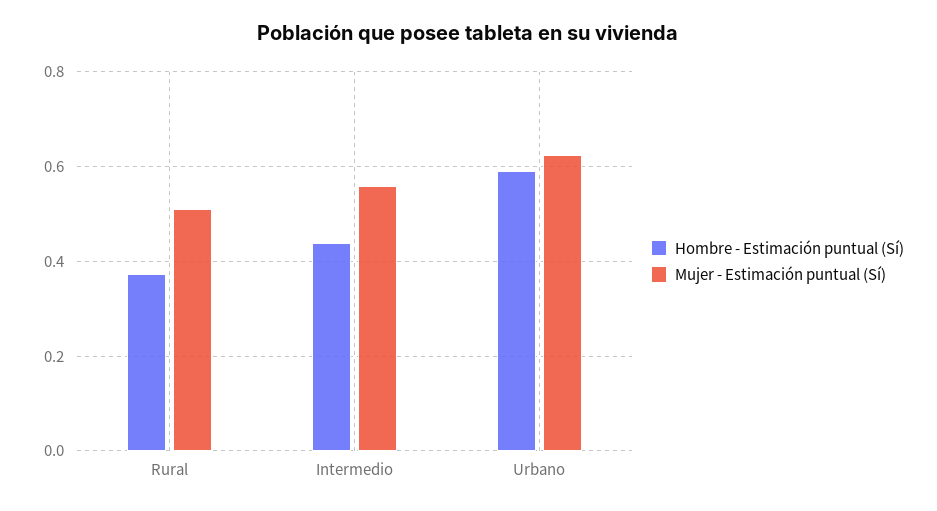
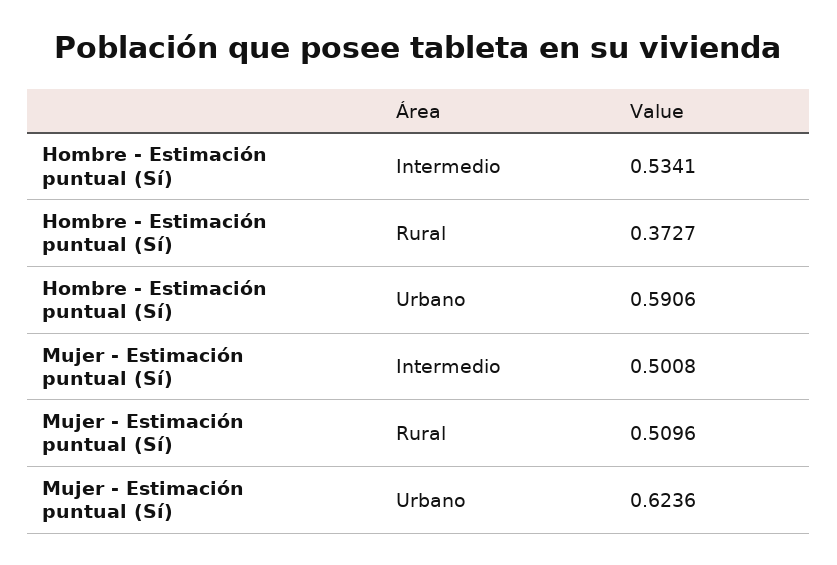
  {
    "Hombre - Estimación puntual (Sí)": {
      "Rural": 0.3727,
-     "Intermedio": 0.44,
+     "Intermedio": 0.5341,
      "Urbano": 0.5906
    },
    "Mujer - Estimación puntual (Sí)": {
      "Rural": 0.5096,
-     "Intermedio": 0.56,
+     "Intermedio": 0.5008,
      "Urbano": 0.6236
    }
  }

